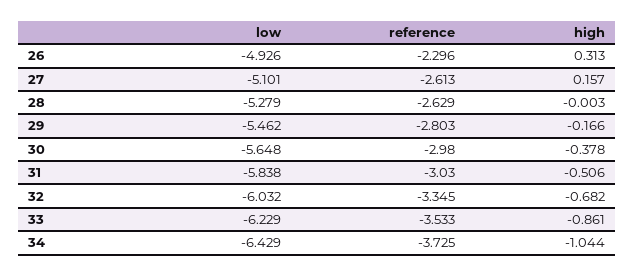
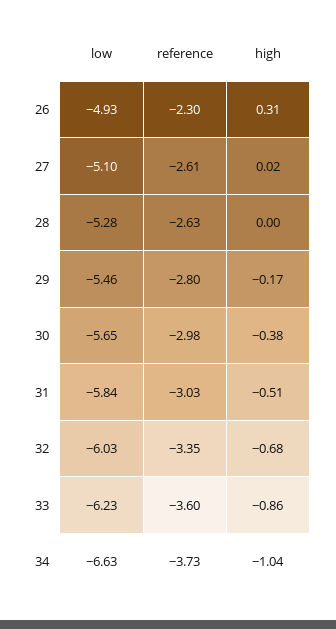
  {
    "low": {
      "26": -4.926,
      "27": -5.101,
      "28": -5.279,
      "29": -5.462,
      "30": -5.648,
      "31": -5.838,
      "32": -6.032,
      "33": -6.229,
-     "34": -6.429
+     "34": -6.63
    },
    "reference": {
      "26": -2.296,
      "27": -2.613,
      "28": -2.629,
      "29": -2.803,
      "30": -2.98,
      "31": -3.03,
      "32": -3.345,
-     "33": -3.533,
+     "33": -3.6,
      "34": -3.725
    },
    "high": {
      "26": 0.313,
-     "27": 0.157,
+     "27": 0.02,
      "28": -0.003,
      "29": -0.166,
      "30": -0.378,
      "31": -0.506,
      "32": -0.682,
      "33": -0.861,
      "34": -1.044
    }
  }

